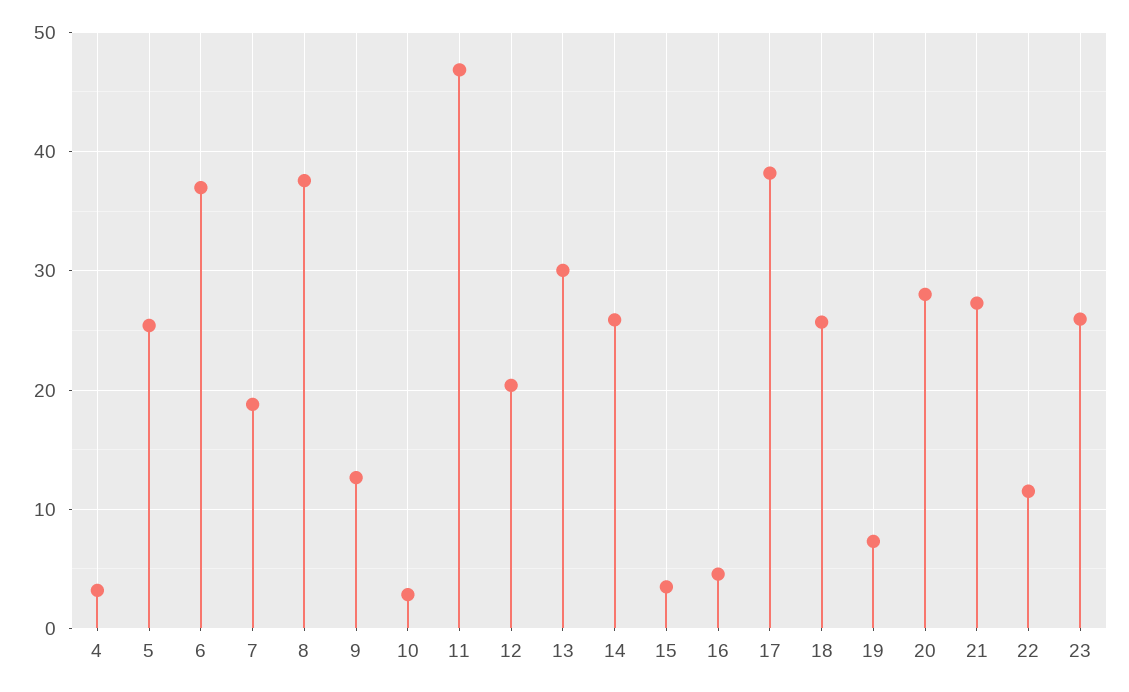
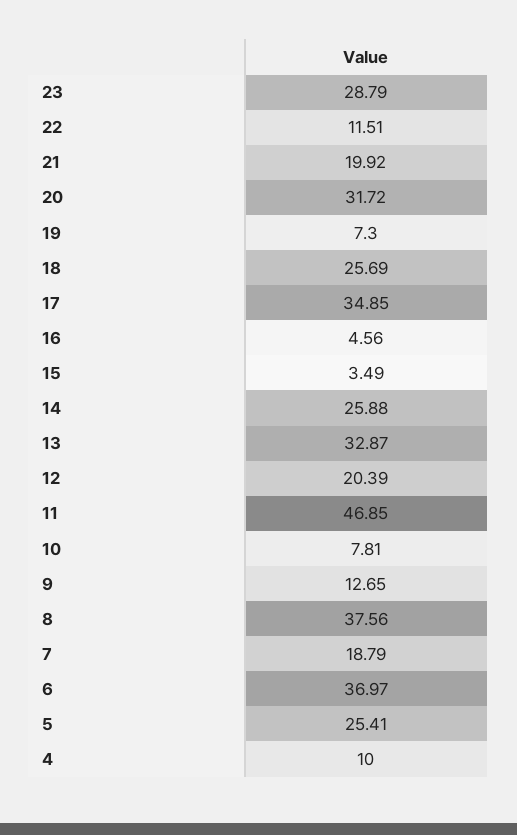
  {
-   "4": 3,
+   "4": 10,
    "5": 25.41,
    "6": 36.97,
    "7": 18.79,
    "8": 37.56,
    "9": 12.65,
-   "10": 3,
+   "10": 7.81,
    "11": 46.85,
    "12": 20.39,
-   "13": 30,
+   "13": 32.87,
    "14": 25.88,
    "15": 3.49,
    "16": 4.56,
-   "17": 38,
+   "17": 34.85,
    "18": 25.69,
    "19": 7.3,
-   "20": 28,
+   "20": 31.72,
-   "21": 27,
+   "21": 19.92,
    "22": 11.51,
-   "23": 26
+   "23": 28.79
  }

